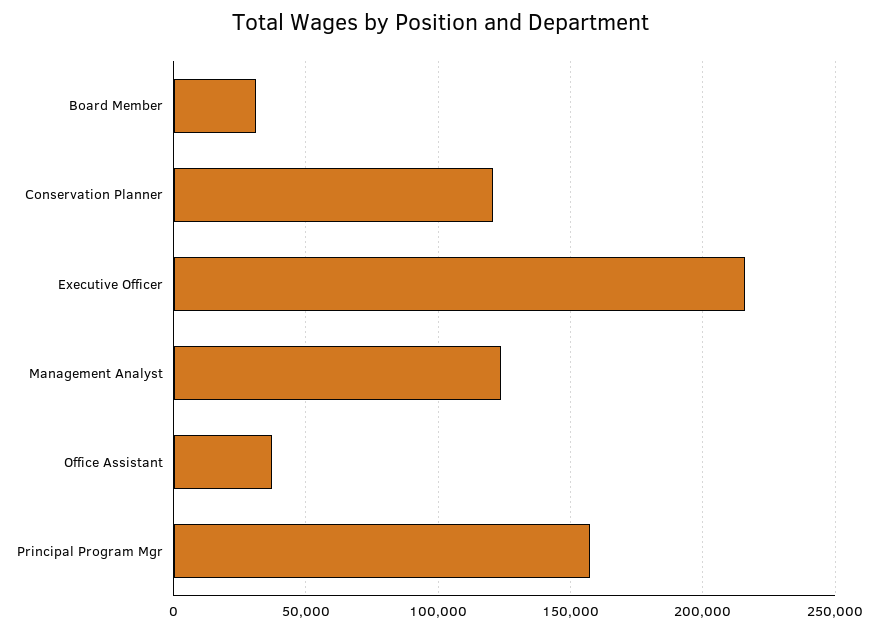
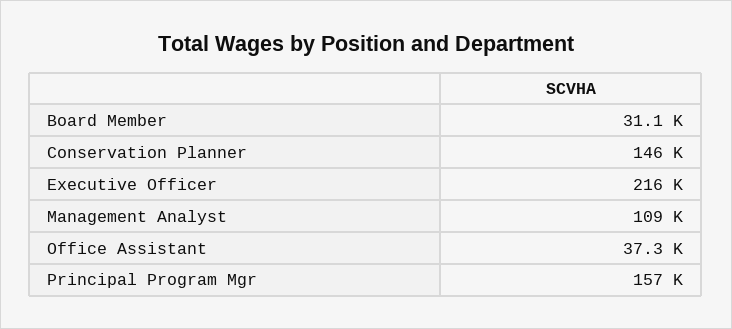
  {
    "Board Member": 31100,
-   "Conservation Planner": 120000,
+   "Conservation Planner": 146000,
    "Executive Officer": 216000,
-   "Management Analyst": 125000,
+   "Management Analyst": 109000,
    "Office Assistant": 37300,
    "Principal Program Mgr": 157000
  }

